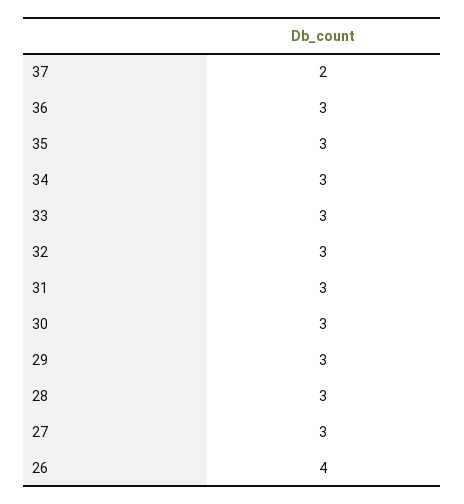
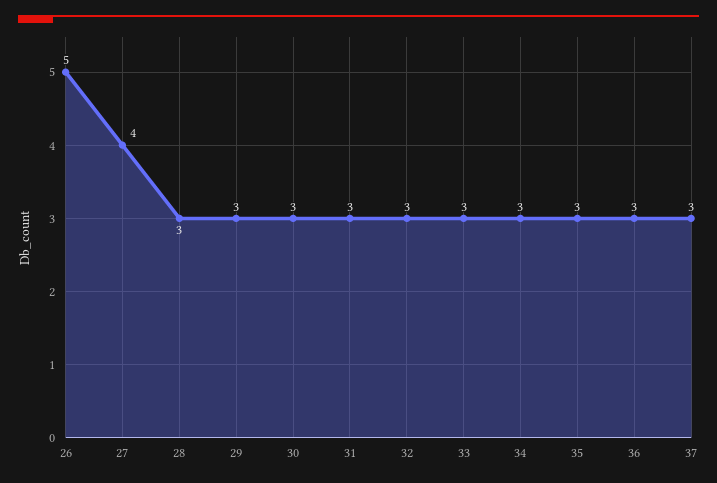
  {
-   "37": 2,
+   "37": 3,
    "36": 3,
    "35": 3,
    "34": 3,
    "33": 3,
    "32": 3,
    "31": 3,
    "30": 3,
    "29": 3,
    "28": 3,
-   "27": 3,
+   "27": 4,
-   "26": 4
+   "26": 5
  }

